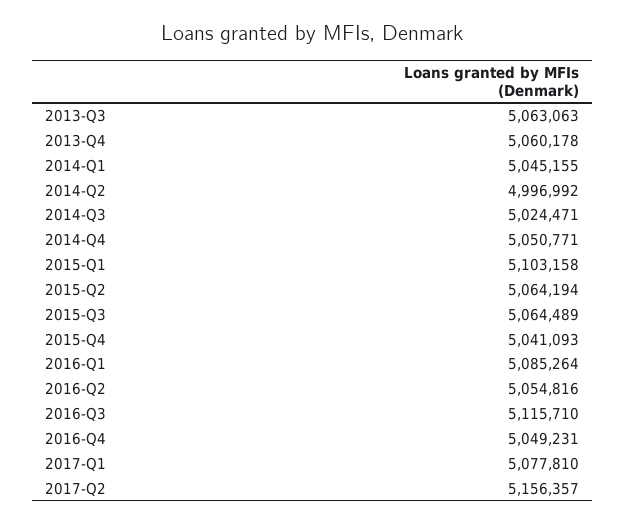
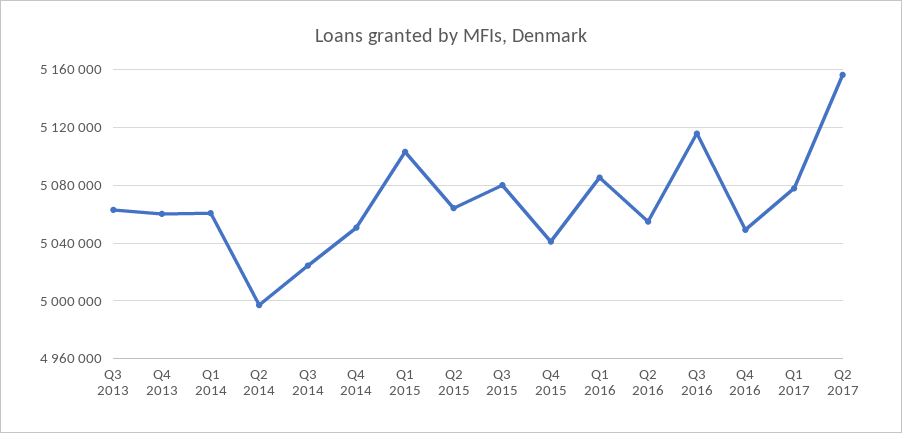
  {
    "2013-Q3": 5063063,
    "2013-Q4": 5060178,
-   "2014-Q1": 5045155,
+   "2014-Q1": 5060000,
    "2014-Q2": 4996992,
    "2014-Q3": 5024471,
    "2014-Q4": 5050771,
    "2015-Q1": 5103158,
    "2015-Q2": 5064194,
-   "2015-Q3": 5064489,
+   "2015-Q3": 5080000,
    "2015-Q4": 5041093,
    "2016-Q1": 5085264,
    "2016-Q2": 5054816,
    "2016-Q3": 5115710,
    "2016-Q4": 5049231,
    "2017-Q1": 5077810,
    "2017-Q2": 5156357
  }

